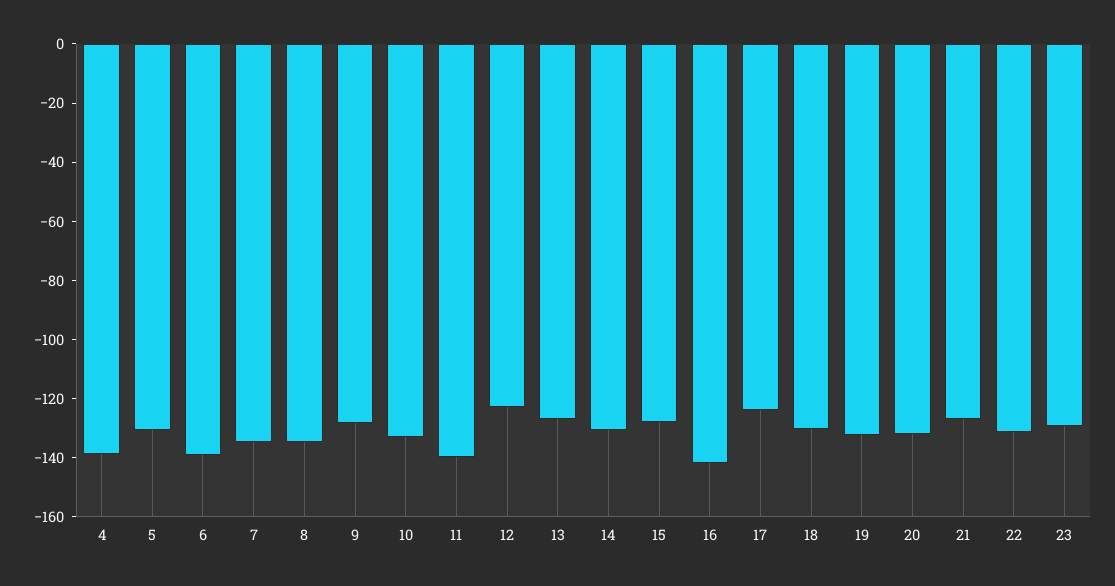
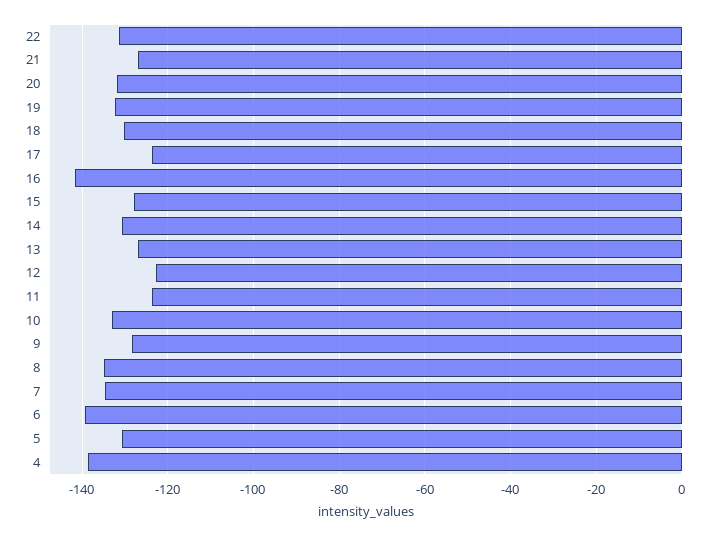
  {
    "4": -138,
    "5": -130,
    "6": -140,
    "7": -134,
    "8": -134,
    "9": -128,
    "10": -134,
-   "11": -140,
+   "11": -124,
    "12": -122,
    "13": -126,
    "14": -130,
    "15": -128,
    "16": -142,
    "17": -124,
    "18": -130,
    "19": -132,
    "20": -132,
    "21": -126,
-   "22": -132,
+   "22": -132
-   "23": -130
  }

